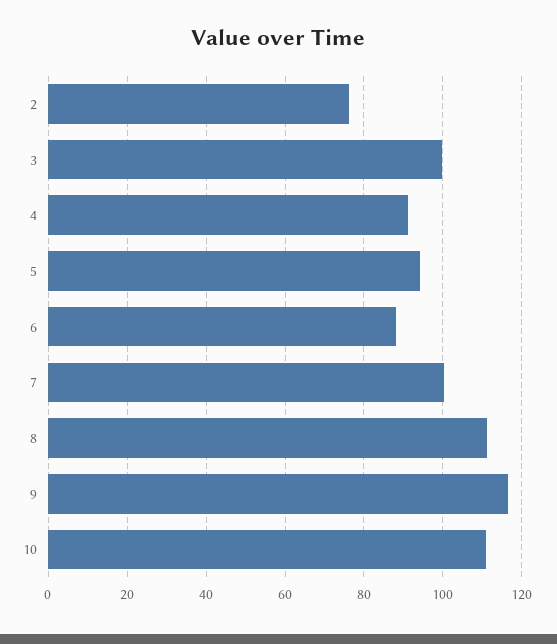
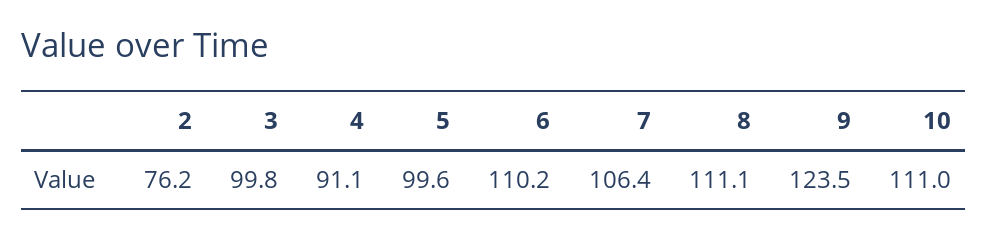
  {
    "2": 76.2,
    "3": 99.8,
    "4": 91.1,
-   "5": 94,
+   "5": 99.6,
-   "6": 88,
+   "6": 110.2,
-   "7": 100,
+   "7": 106.4,
    "8": 111.1,
-   "9": 116,
+   "9": 123.5,
    "10": 111
  }

